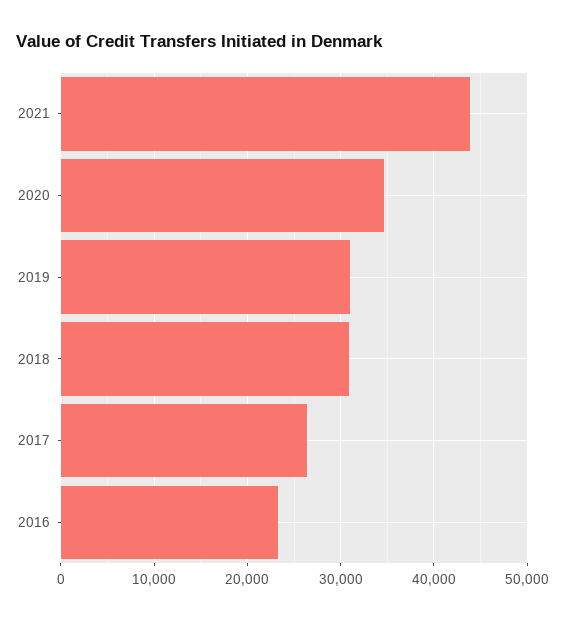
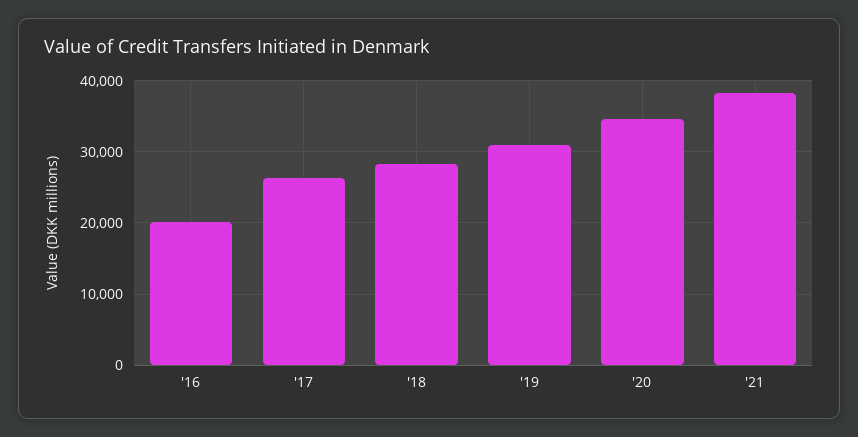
  {
-   "2021": 44000,
+   "2021": 38000,
    "2020": 35000,
    "2019": 31000,
-   "2018": 31000,
+   "2018": 28000,
    "2017": 26000,
-   "2016": 23000
+   "2016": 20000
  }

